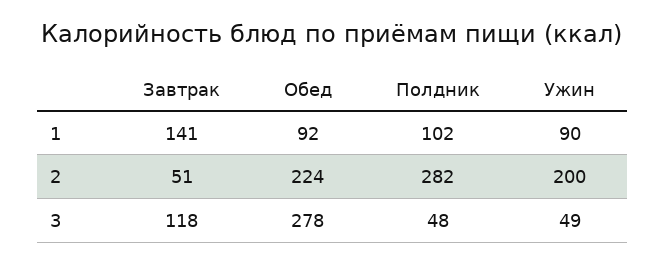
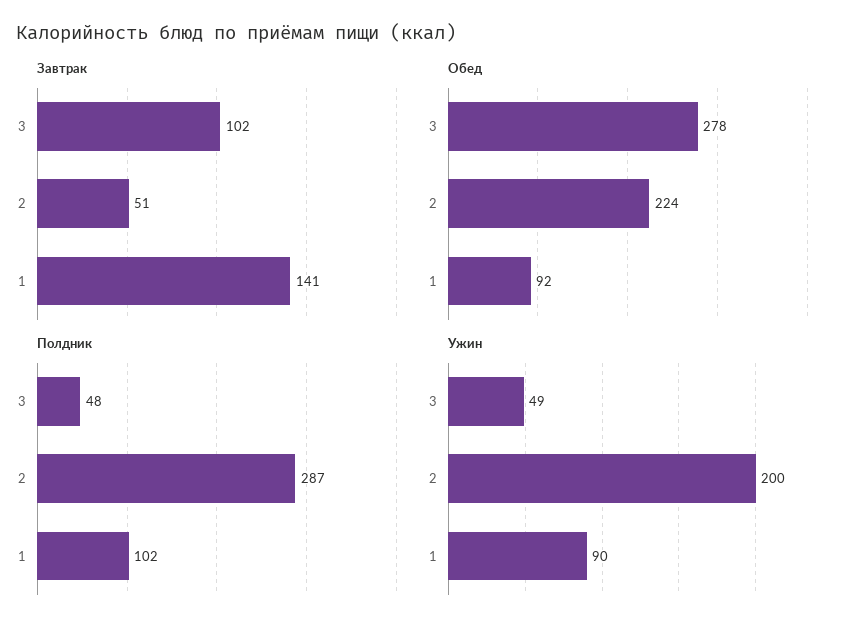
  {
    "Завтрак": {
      "1": 141,
      "2": 51,
-     "3": 118
+     "3": 102
    },
    "Обед": {
      "1": 92,
      "2": 224,
      "3": 278
    },
    "Полдник": {
      "1": 102,
-     "2": 282,
+     "2": 287,
      "3": 48
    },
    "Ужин": {
      "1": 90,
      "2": 200,
      "3": 49
    }
  }

